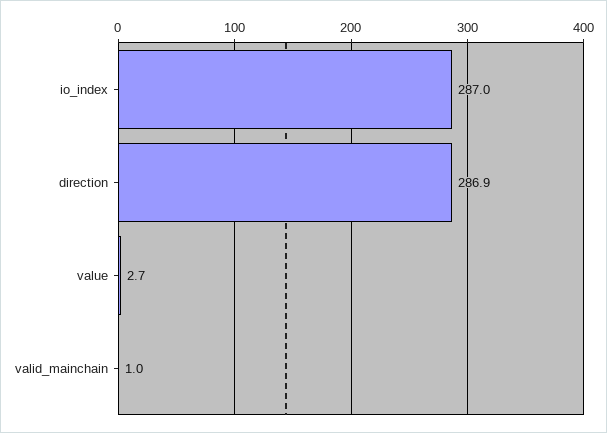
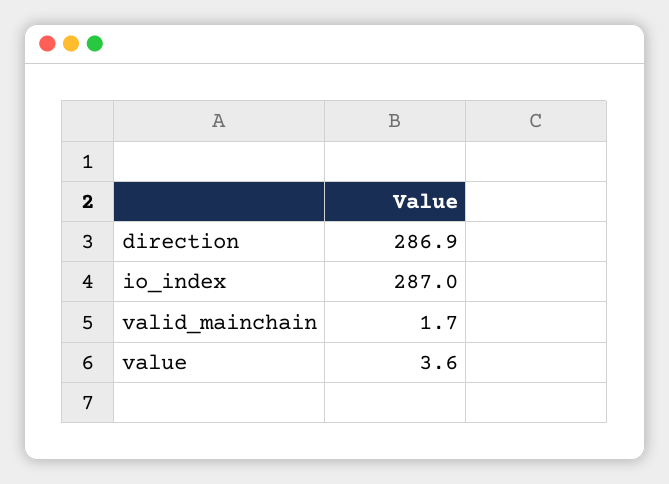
  {
    "io_index": 287,
    "direction": 286.9,
-   "value": 2.7,
+   "value": 3.6,
-   "valid_mainchain": 1
+   "valid_mainchain": 1.7
  }

